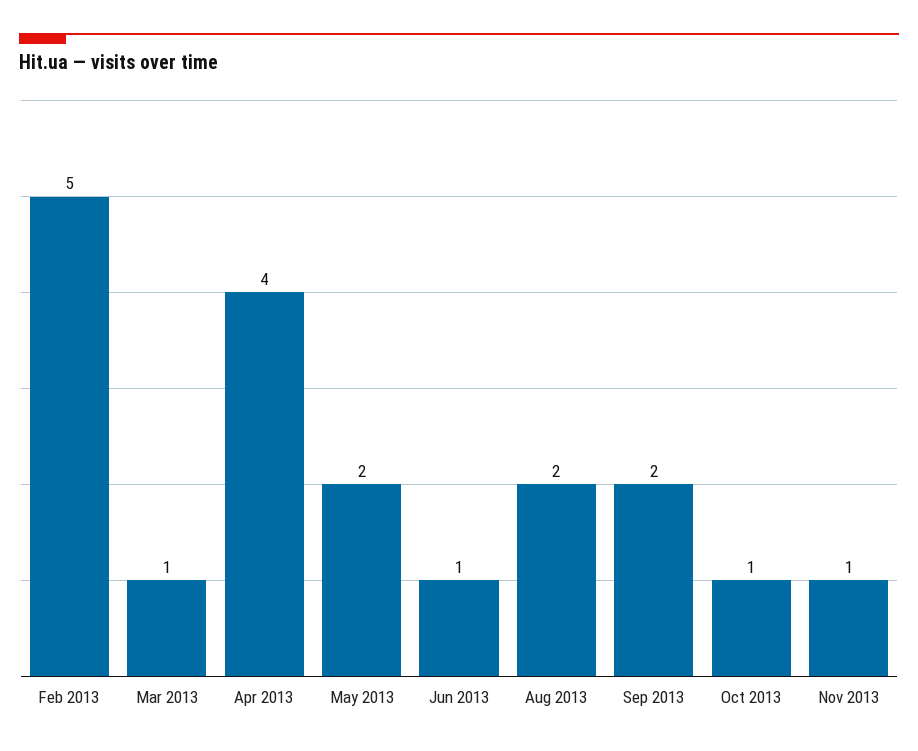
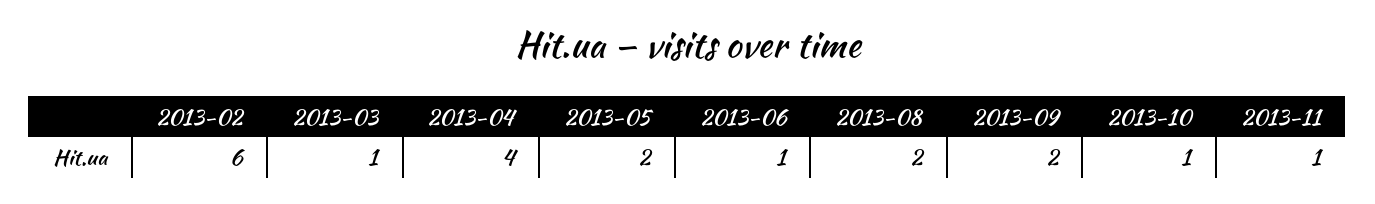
  {
-   "Feb 2013": 5,
+   "Feb 2013": 6,
    "Mar 2013": 1,
    "Apr 2013": 4,
    "May 2013": 2,
    "Jun 2013": 1,
    "Aug 2013": 2,
    "Sep 2013": 2,
    "Oct 2013": 1,
    "Nov 2013": 1
  }

